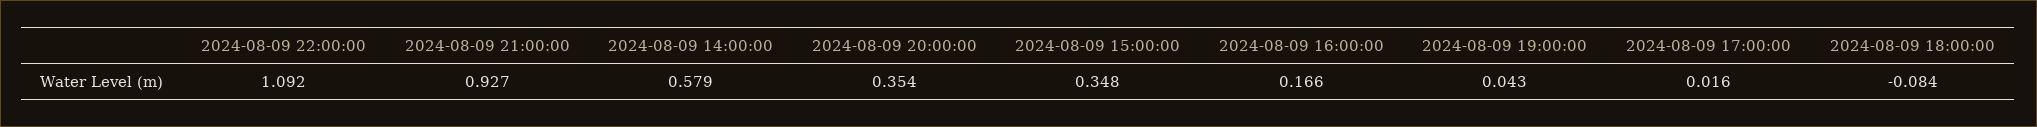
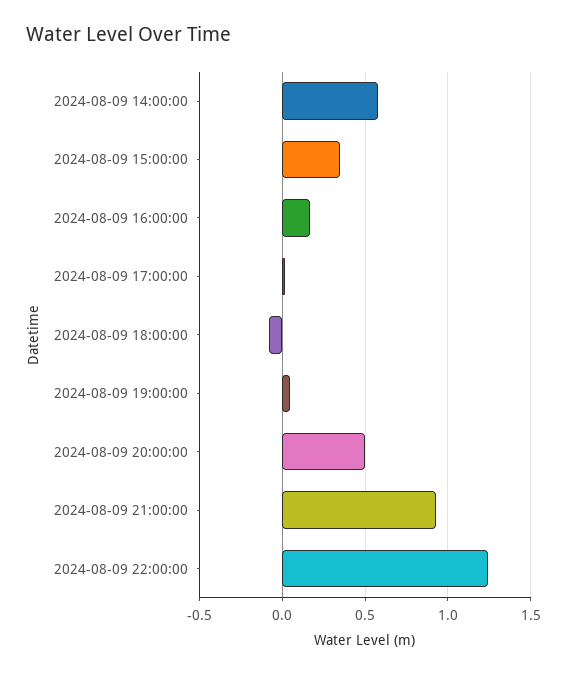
  {
-   "2024-08-09 22:00:00": 1.092,
+   "2024-08-09 22:00:00": 1.25,
    "2024-08-09 21:00:00": 0.927,
    "2024-08-09 14:00:00": 0.579,
-   "2024-08-09 20:00:00": 0.354,
+   "2024-08-09 20:00:00": 0.5,
    "2024-08-09 15:00:00": 0.348,
    "2024-08-09 16:00:00": 0.166,
    "2024-08-09 19:00:00": 0.043,
    "2024-08-09 17:00:00": 0.016,
    "2024-08-09 18:00:00": -0.084
  }

